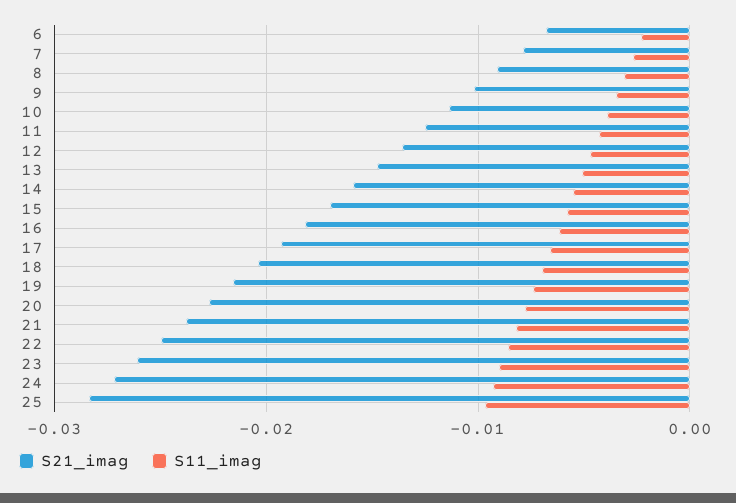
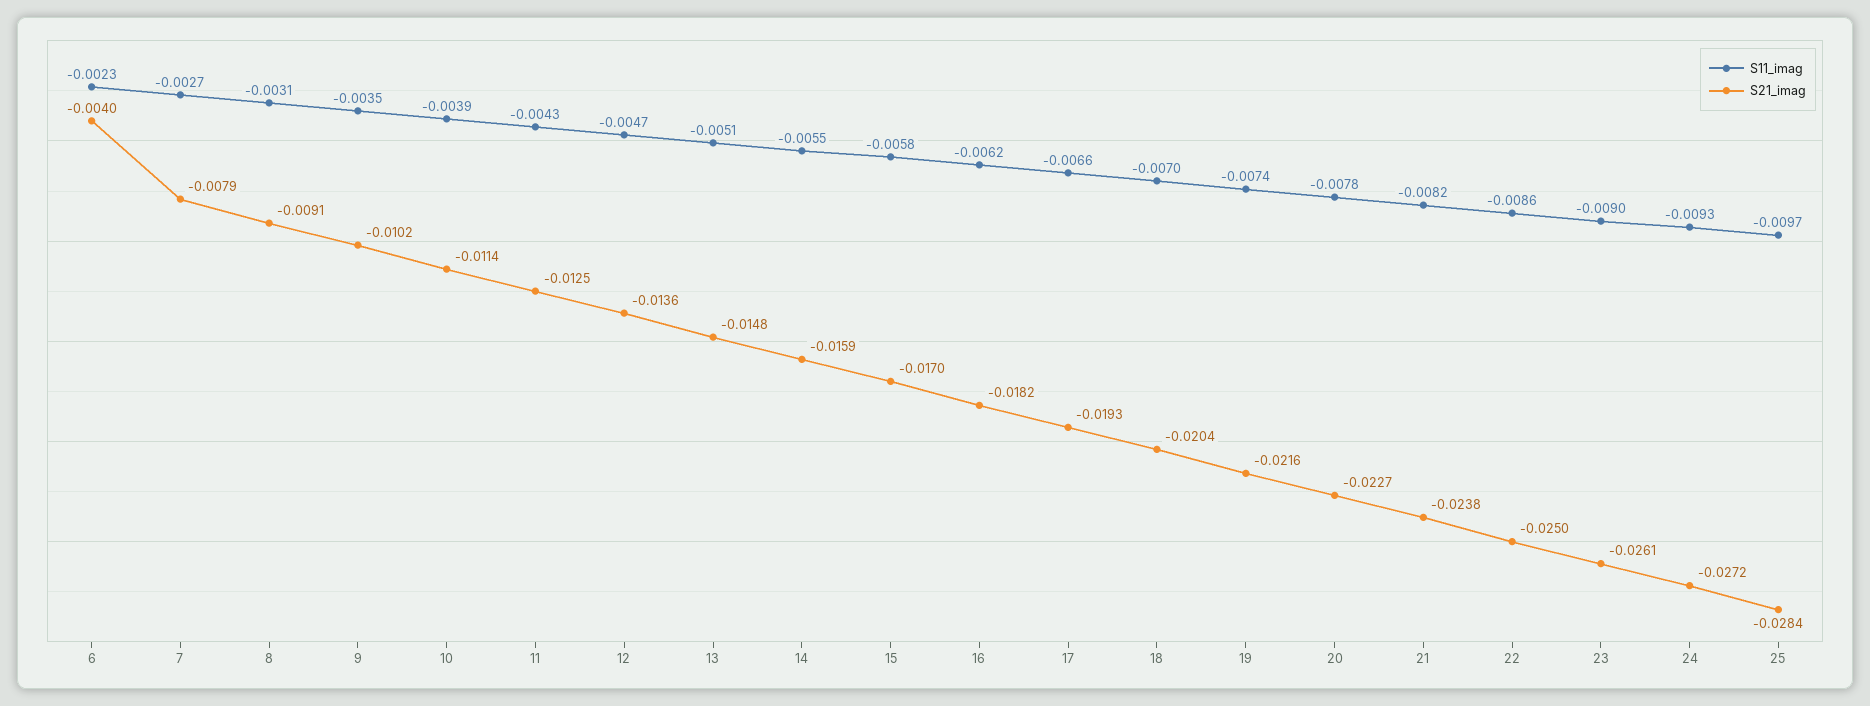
  {
    "S21_imag": {
-     "6": -0.007,
+     "6": -0.004,
      "7": -0.0079,
      "8": -0.0091,
      "9": -0.0102,
      "10": -0.0114,
      "11": -0.0125,
      "12": -0.0136,
      "13": -0.0148,
      "14": -0.0159,
      "15": -0.017,
      "16": -0.0182,
      "17": -0.0193,
      "18": -0.0204,
      "19": -0.0216,
      "20": -0.0227,
      "21": -0.0238,
      "22": -0.025,
      "23": -0.0261,
      "24": -0.0272,
      "25": -0.0284
    },
    "S11_imag": {
      "6": -0.0023,
      "7": -0.0027,
      "8": -0.0031,
      "9": -0.0035,
      "10": -0.0039,
      "11": -0.0043,
      "12": -0.0047,
      "13": -0.0051,
      "14": -0.0055,
      "15": -0.0058,
      "16": -0.0062,
      "17": -0.0066,
      "18": -0.007,
      "19": -0.0074,
      "20": -0.0078,
      "21": -0.0082,
      "22": -0.0086,
      "23": -0.009,
      "24": -0.0093,
      "25": -0.0097
    }
  }

